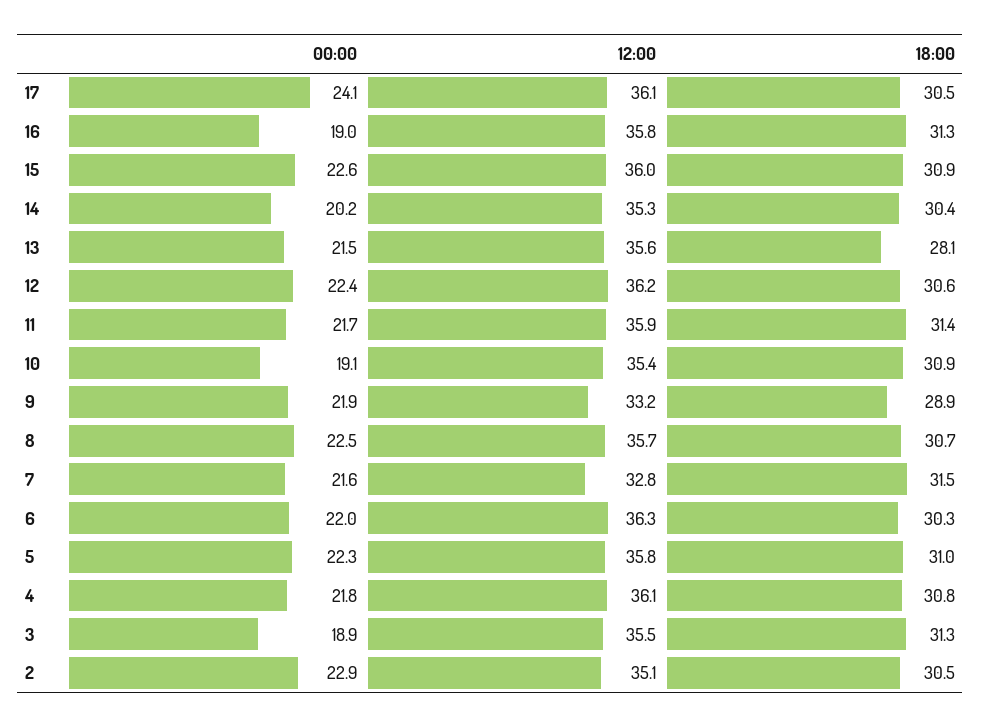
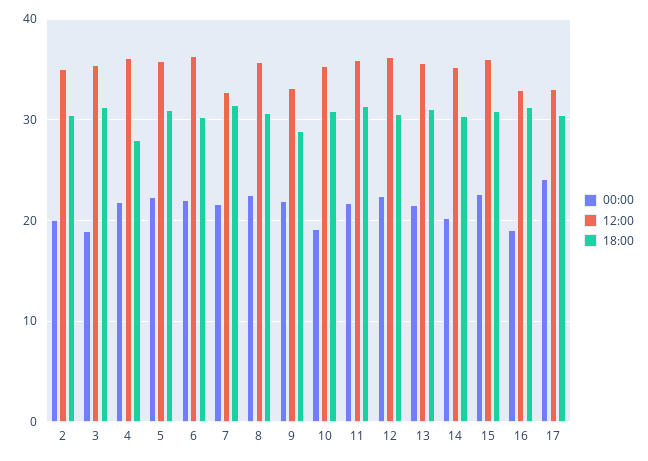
  {
    "00:00": {
      "17": 24.1,
      "16": 19,
      "15": 22.6,
      "14": 20.2,
      "13": 21.5,
      "12": 22.4,
      "11": 21.7,
      "10": 19.1,
      "9": 21.9,
      "8": 22.5,
      "7": 21.6,
      "6": 22,
      "5": 22.3,
      "4": 21.8,
      "3": 18.9,
-     "2": 22.9
+     "2": 20
    },
    "12:00": {
-     "17": 36.1,
+     "17": 33,
-     "16": 35.8,
+     "16": 33,
      "15": 36,
      "14": 35.3,
      "13": 35.6,
      "12": 36.2,
      "11": 35.9,
      "10": 35.4,
      "9": 33.2,
      "8": 35.7,
      "7": 32.8,
      "6": 36.3,
      "5": 35.8,
      "4": 36.1,
      "3": 35.5,
      "2": 35.1
    },
    "18:00": {
      "17": 30.5,
      "16": 31.3,
      "15": 30.9,
      "14": 30.4,
-     "13": 28.1,
+     "13": 31,
      "12": 30.6,
      "11": 31.4,
      "10": 30.9,
      "9": 28.9,
      "8": 30.7,
      "7": 31.5,
      "6": 30.3,
      "5": 31,
-     "4": 30.8,
+     "4": 28,
      "3": 31.3,
      "2": 30.5
    }
  }

